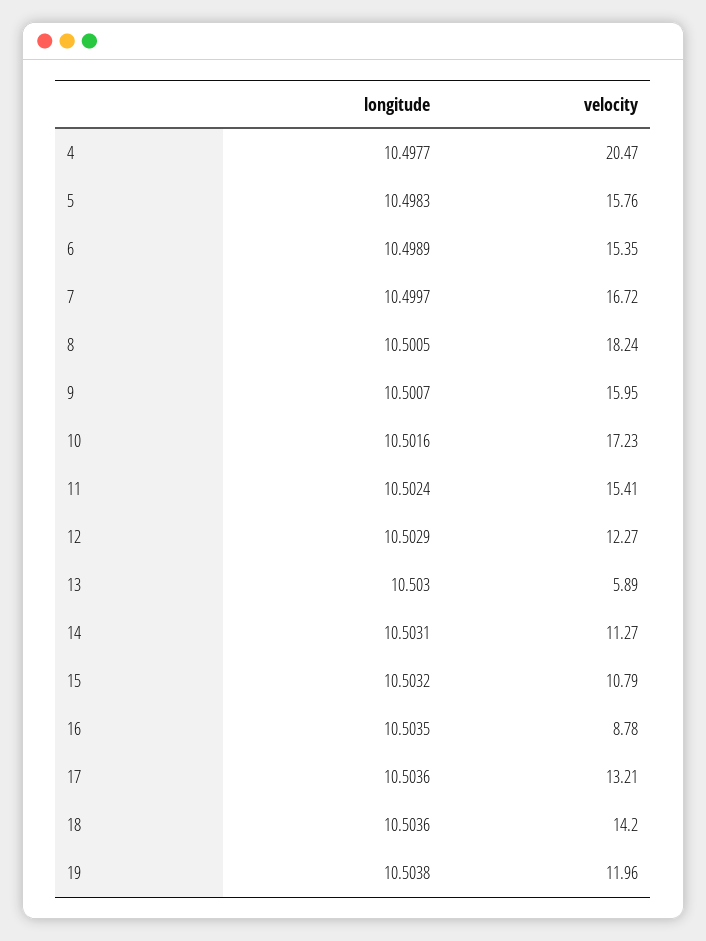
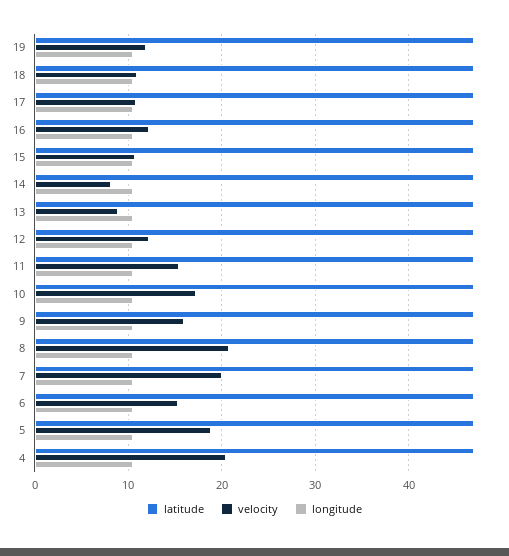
  {
    "longitude": {
      "4": 10.4977,
      "5": 10.4983,
      "6": 10.4989,
      "7": 10.4997,
      "8": 10.5005,
      "9": 10.5007,
      "10": 10.5016,
      "11": 10.5024,
      "12": 10.5029,
      "13": 10.503,
      "14": 10.5031,
      "15": 10.5032,
      "16": 10.5035,
      "17": 10.5036,
      "18": 10.5036,
      "19": 10.5038
    },
    "velocity": {
      "4": 20.47,
-     "5": 15.76,
+     "5": 19,
      "6": 15.35,
-     "7": 16.72,
+     "7": 20,
-     "8": 18.24,
+     "8": 21,
      "9": 15.95,
      "10": 17.23,
      "11": 15.41,
      "12": 12.27,
-     "13": 5.89,
+     "13": 9,
-     "14": 11.27,
+     "14": 8,
      "15": 10.79,
-     "16": 8.78,
+     "16": 12,
-     "17": 13.21,
+     "17": 11,
-     "18": 14.2,
+     "18": 11,
      "19": 11.96
-   }
+   },
+   "latitude": {
+     "19": 47,
+     "18": 47,
+     "17": 47,
+     "16": 47,
+     "15": 47,
+     "14": 47,
+     "13": 47,
+     "12": 47,
+     "11": 47,
+     "10": 47,
+     "9": 47,
+     "8": 47,
+     "7": 47,
+     "6": 47,
+     "5": 47,
+     "4": 47
+   }
  }

